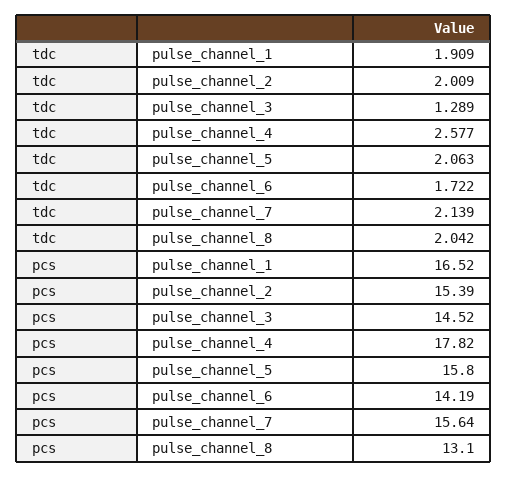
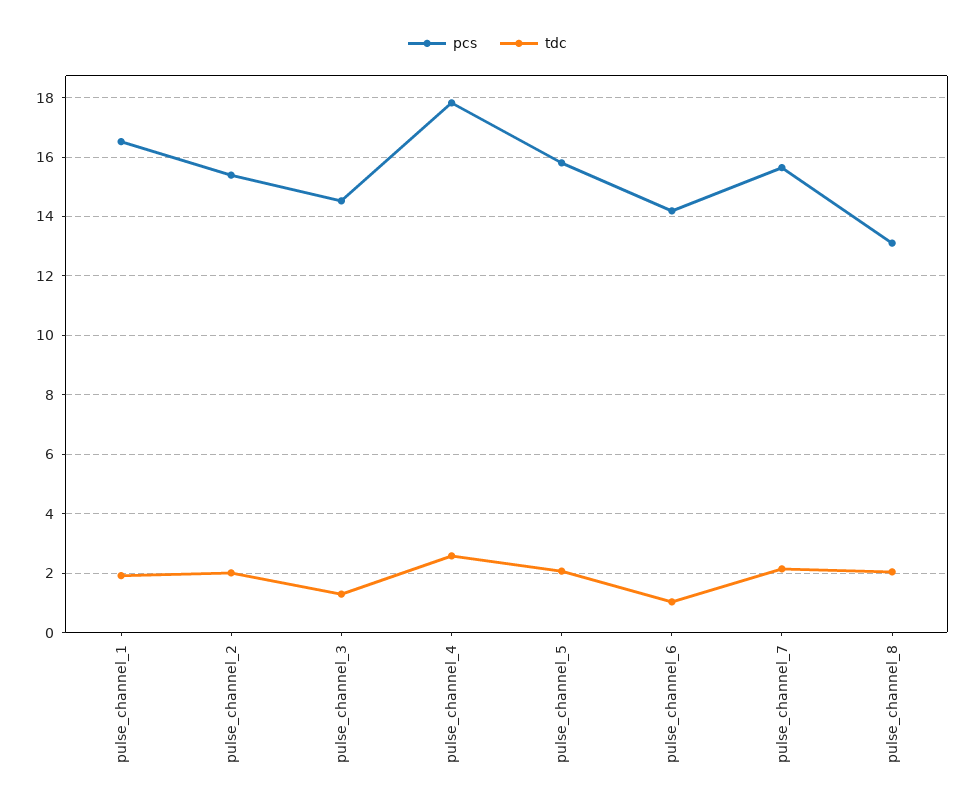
  {
    "tdc": {
      "pulse_channel_1": 1.909,
      "pulse_channel_2": 2.009,
      "pulse_channel_3": 1.289,
      "pulse_channel_4": 2.577,
      "pulse_channel_5": 2.063,
-     "pulse_channel_6": 1.722,
+     "pulse_channel_6": 1,
      "pulse_channel_7": 2.139,
      "pulse_channel_8": 2.042
    },
    "pcs": {
      "pulse_channel_1": 16.52,
      "pulse_channel_2": 15.39,
      "pulse_channel_3": 14.52,
      "pulse_channel_4": 17.82,
      "pulse_channel_5": 15.8,
      "pulse_channel_6": 14.19,
      "pulse_channel_7": 15.64,
      "pulse_channel_8": 13.1
    }
  }

